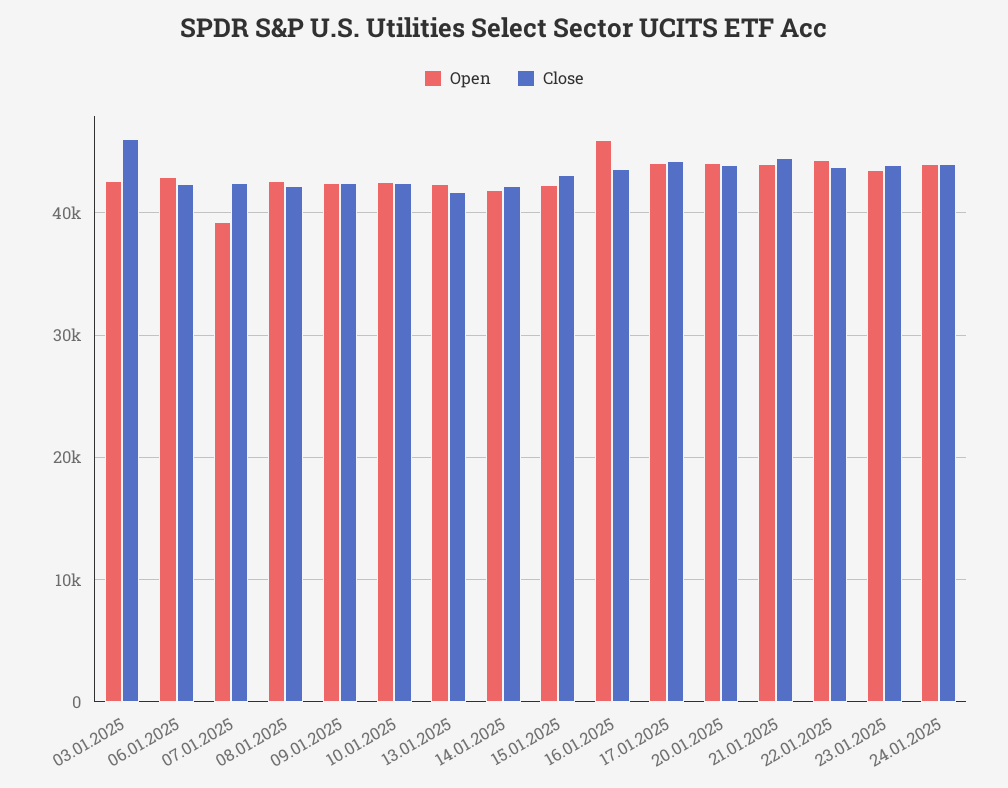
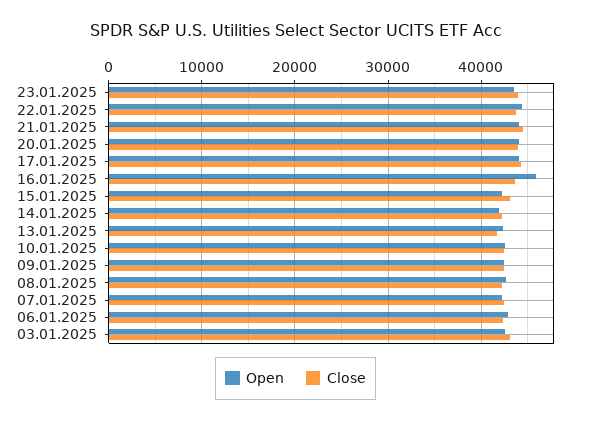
  {
    "Open": {
      "03.01.2025": 43000,
      "06.01.2025": 43000,
-     "07.01.2025": 39000,
+     "07.01.2025": 42000,
      "08.01.2025": 43000,
      "09.01.2025": 42000,
      "10.01.2025": 42000,
      "13.01.2025": 42000,
      "14.01.2025": 42000,
      "15.01.2025": 42000,
      "16.01.2025": 46000,
      "17.01.2025": 44000,
      "20.01.2025": 44000,
      "21.01.2025": 44000,
      "22.01.2025": 44000,
-     "23.01.2025": 44000,
+     "23.01.2025": 44000
-     "24.01.2025": 44000
    },
    "Close": {
-     "03.01.2025": 46000,
+     "03.01.2025": 43000,
      "06.01.2025": 42000,
      "07.01.2025": 42000,
      "08.01.2025": 42000,
      "09.01.2025": 42000,
      "10.01.2025": 42000,
      "13.01.2025": 42000,
      "14.01.2025": 42000,
      "15.01.2025": 43000,
      "16.01.2025": 44000,
      "17.01.2025": 44000,
      "20.01.2025": 44000,
      "21.01.2025": 44000,
      "22.01.2025": 44000,
-     "23.01.2025": 44000,
+     "23.01.2025": 44000
-     "24.01.2025": 44000
    }
  }

